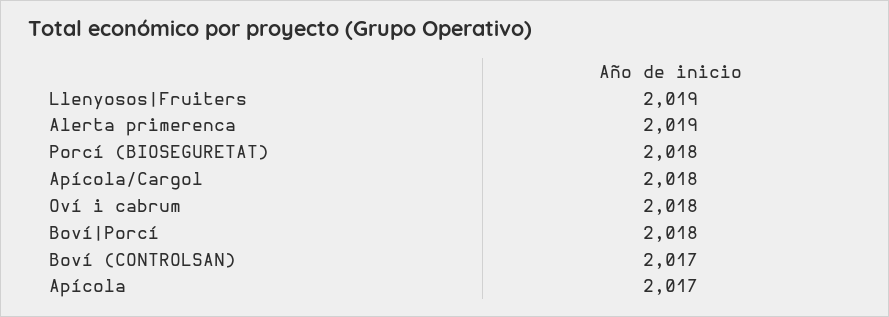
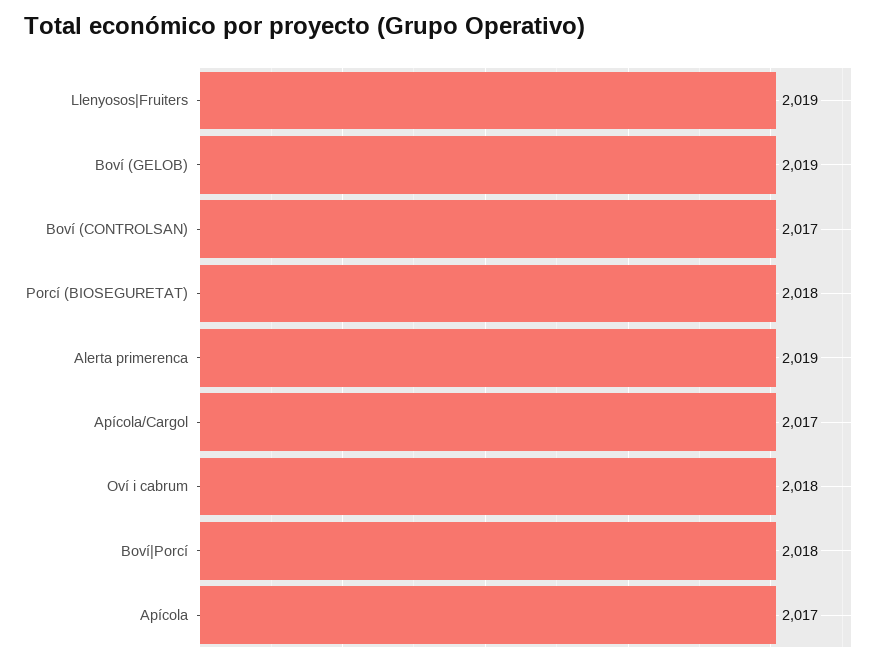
  {
    "Llenyosos|Fruiters": 2019,
    "Alerta primerenca": 2019,
    "Porcí (BIOSEGURETAT)": 2018,
-   "Apícola/Cargol": 2018,
+   "Apícola/Cargol": 2017,
    "Oví i cabrum": 2018,
    "Boví|Porcí": 2018,
    "Boví (CONTROLSAN)": 2017,
-   "Apícola": 2017
+   "Apícola": 2017,
+   "Boví (GELOB)": 2019
  }

